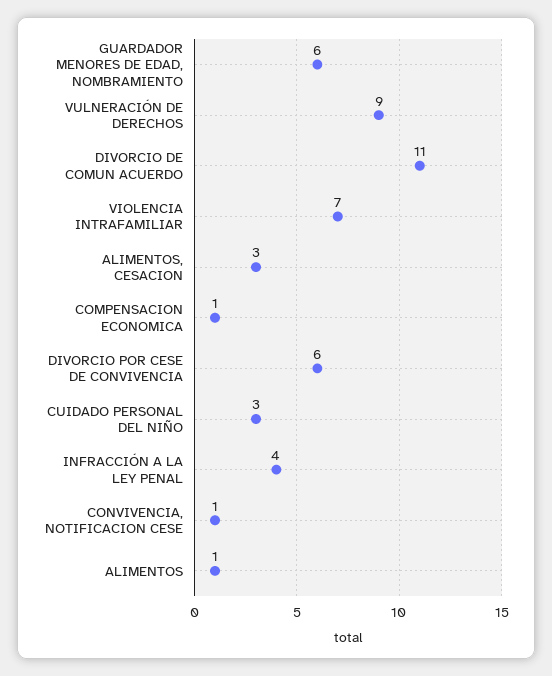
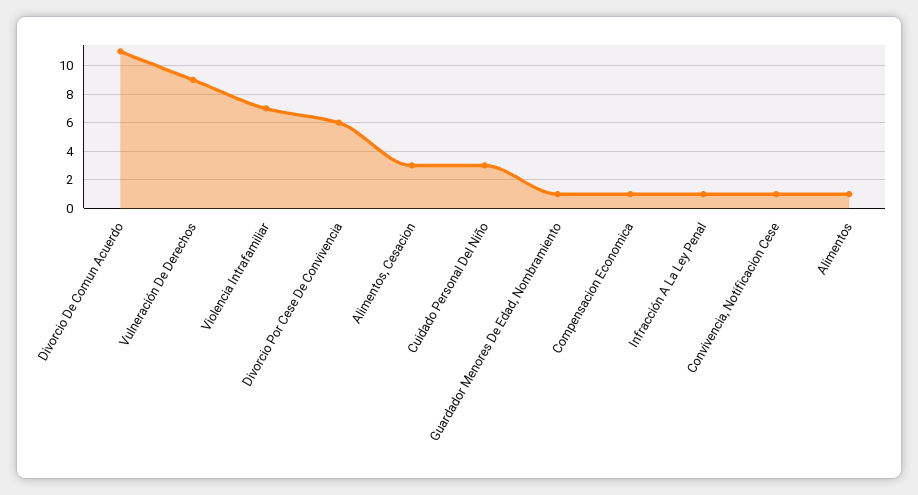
  {
-   "GUARDADOR MENORES DE EDAD, NOMBRAMIENTO": 6,
+   "GUARDADOR MENORES DE EDAD, NOMBRAMIENTO": 1,
    "VULNERACIÓN DE DERECHOS": 9,
    "DIVORCIO DE COMUN ACUERDO": 11,
    "VIOLENCIA INTRAFAMILIAR": 7,
    "ALIMENTOS, CESACION": 3,
    "COMPENSACION ECONOMICA": 1,
    "DIVORCIO POR CESE DE CONVIVENCIA": 6,
    "CUIDADO PERSONAL DEL NIÑO": 3,
-   "INFRACCIÓN A LA LEY PENAL": 4,
+   "INFRACCIÓN A LA LEY PENAL": 1,
    "CONVIVENCIA, NOTIFICACION CESE": 1,
    "ALIMENTOS": 1
  }

